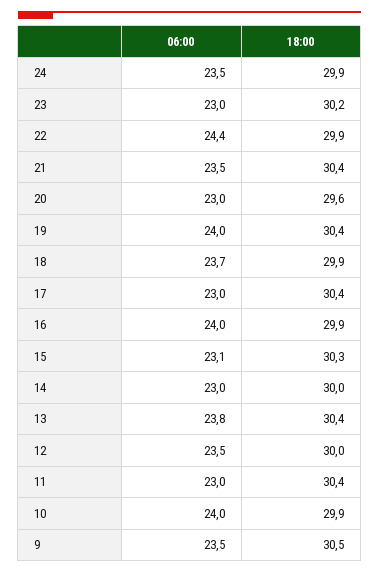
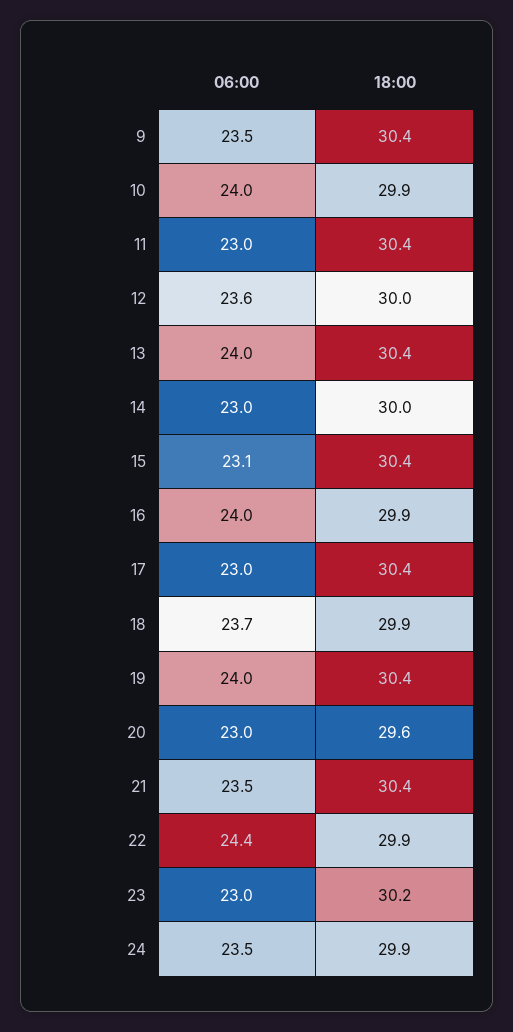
  {
    "06:00": {
      "24": 23.5,
      "23": 23,
      "22": 24.4,
      "21": 23.5,
      "20": 23,
      "19": 24,
      "18": 23.7,
      "17": 23,
      "16": 24,
      "15": 23.1,
      "14": 23,
-     "13": 23.8,
+     "13": 24,
-     "12": 23.5,
+     "12": 23.6,
      "11": 23,
      "10": 24,
      "9": 23.5
    },
    "18:00": {
      "24": 29.9,
      "23": 30.2,
      "22": 29.9,
      "21": 30.4,
      "20": 29.6,
      "19": 30.4,
      "18": 29.9,
      "17": 30.4,
      "16": 29.9,
-     "15": 30.3,
+     "15": 30.4,
      "14": 30,
      "13": 30.4,
      "12": 30,
      "11": 30.4,
      "10": 29.9,
-     "9": 30.5
+     "9": 30.4
    }
  }

